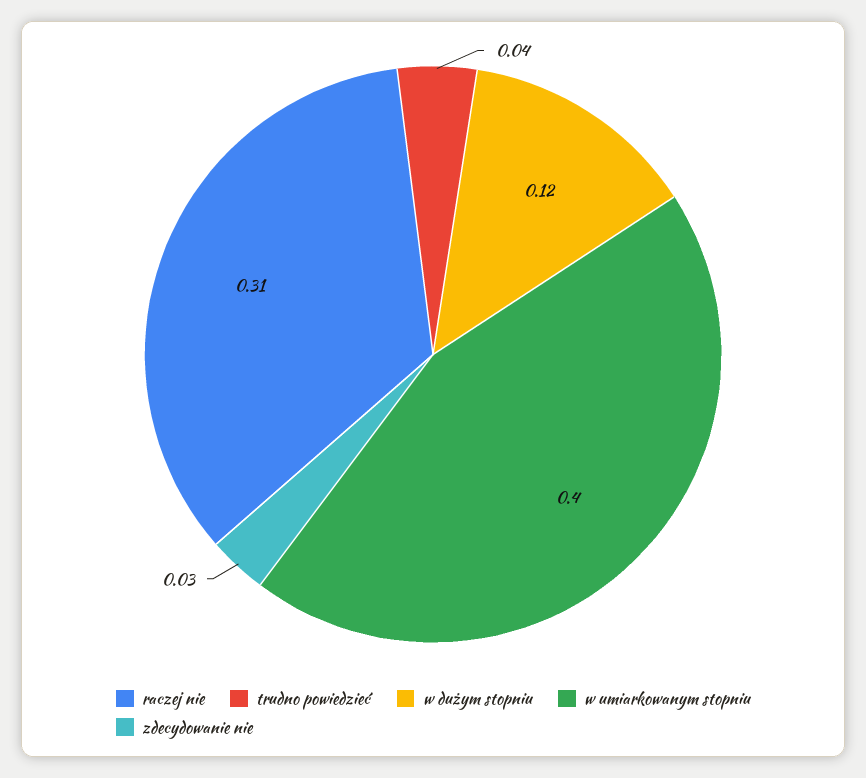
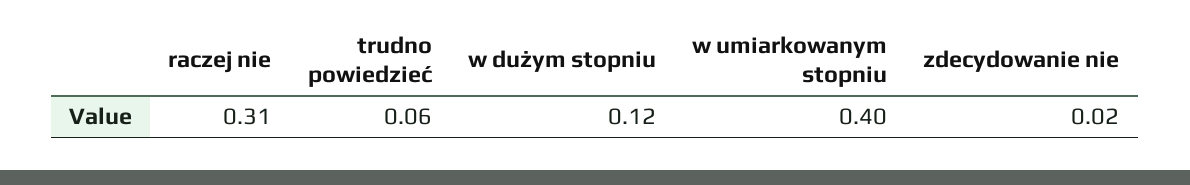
  {
    "raczej nie": 0.31,
-   "trudno powiedzieć": 0.04,
+   "trudno powiedzieć": 0.06,
    "w dużym stopniu": 0.12,
    "w umiarkowanym stopniu": 0.4,
-   "zdecydowanie nie": 0.03
+   "zdecydowanie nie": 0.02
  }

